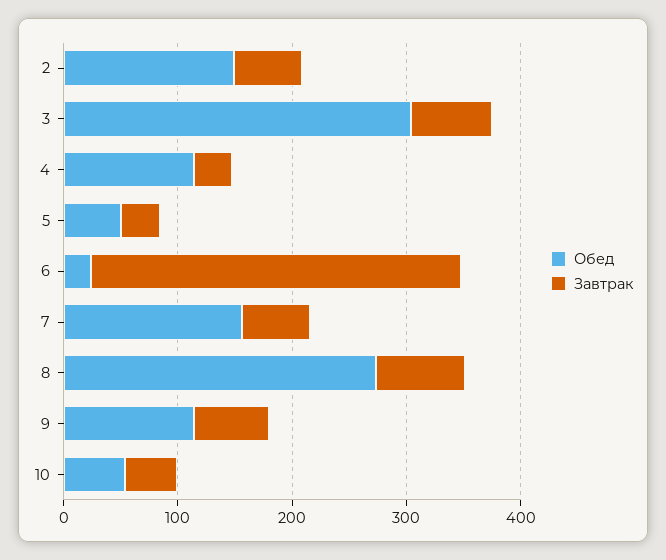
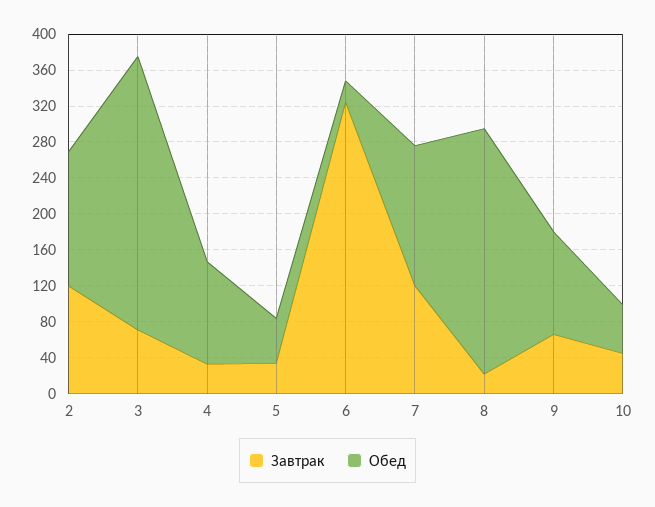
  {
    "Обед": {
      "2": 150,
      "3": 300,
      "4": 110,
      "5": 50,
      "6": 20,
      "7": 160,
      "8": 270,
      "9": 110,
      "10": 50
    },
    "Завтрак": {
-     "2": 60,
+     "2": 120,
      "3": 70,
      "4": 30,
      "5": 30,
      "6": 320,
-     "7": 60,
+     "7": 120,
-     "8": 80,
+     "8": 20,
      "9": 70,
      "10": 50
    }
  }

